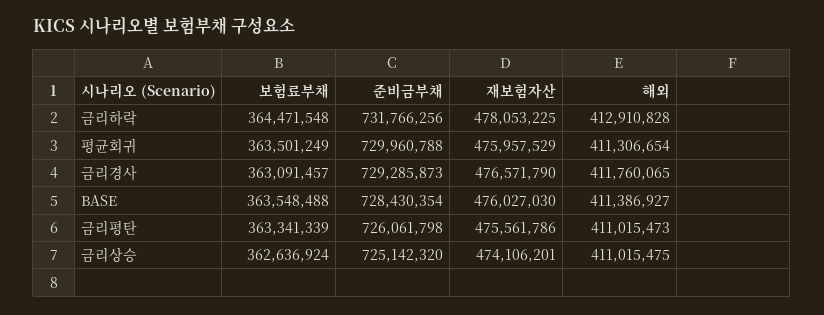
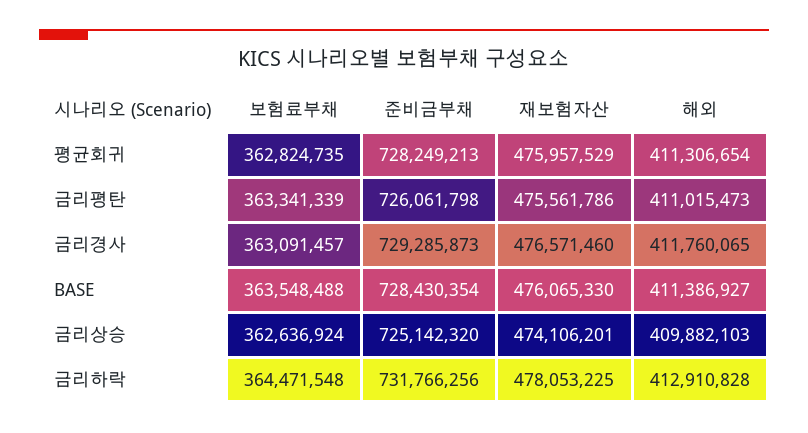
  {
    "보험료부채": {
      "금리하락": 364471548,
-     "평균회귀": 363501249,
+     "평균회귀": 362824735,
      "금리경사": 363091457,
      "BASE": 363548488,
      "금리평탄": 363341339,
      "금리상승": 362636924
    },
    "준비금부채": {
      "금리하락": 731766256,
-     "평균회귀": 729960788,
+     "평균회귀": 728249213,
      "금리경사": 729285873,
      "BASE": 728430354,
      "금리평탄": 726061798,
      "금리상승": 725142320
    },
    "재보험자산": {
      "금리하락": 478053225,
      "평균회귀": 475957529,
-     "금리경사": 476571790,
+     "금리경사": 476571460,
-     "BASE": 476027030,
+     "BASE": 476065330,
      "금리평탄": 475561786,
      "금리상승": 474106201
    },
    "해외": {
      "금리하락": 412910828,
      "평균회귀": 411306654,
      "금리경사": 411760065,
      "BASE": 411386927,
      "금리평탄": 411015473,
-     "금리상승": 411015475
+     "금리상승": 409882103
    }
  }

